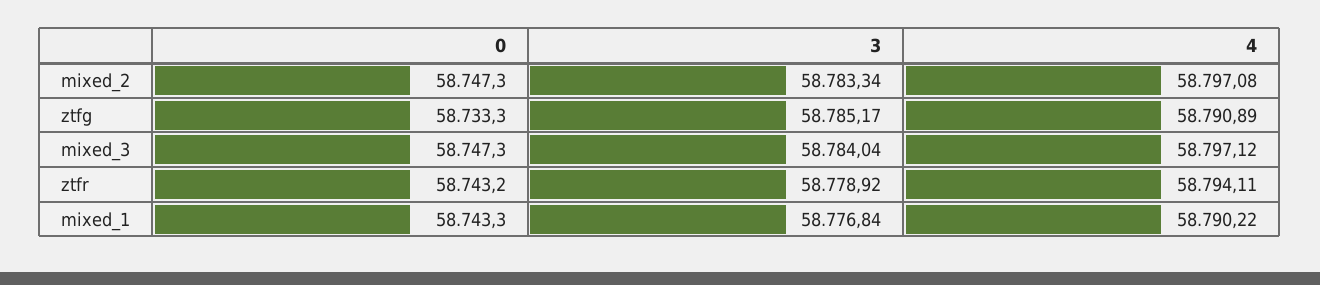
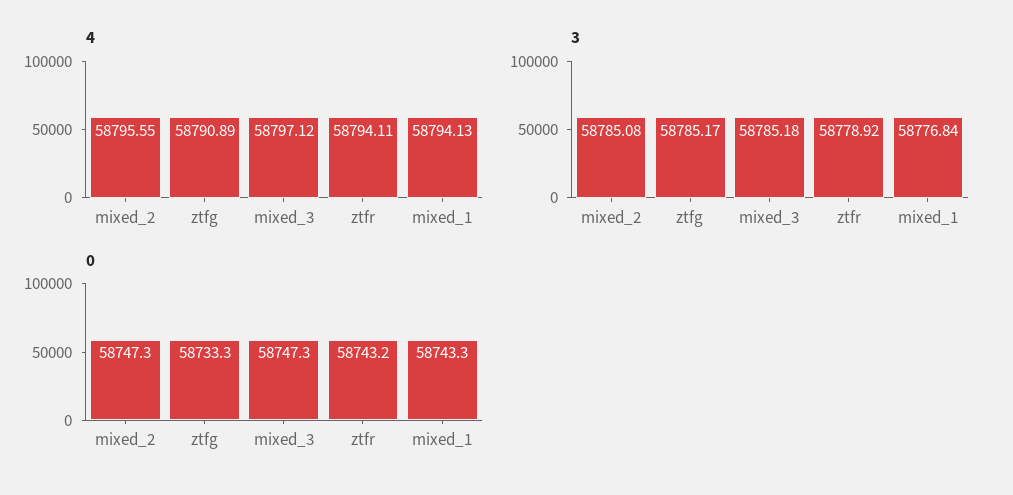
  {
    "0": {
      "mixed_2": 58747.3,
      "ztfg": 58733.3,
      "mixed_3": 58747.3,
      "ztfr": 58743.2,
      "mixed_1": 58743.3
    },
    "3": {
-     "mixed_2": 58783.34,
+     "mixed_2": 58785.08,
      "ztfg": 58785.17,
-     "mixed_3": 58784.04,
+     "mixed_3": 58785.18,
      "ztfr": 58778.92,
      "mixed_1": 58776.84
    },
    "4": {
-     "mixed_2": 58797.08,
+     "mixed_2": 58795.55,
      "ztfg": 58790.89,
      "mixed_3": 58797.12,
      "ztfr": 58794.11,
-     "mixed_1": 58790.22
+     "mixed_1": 58794.13
    }
  }

